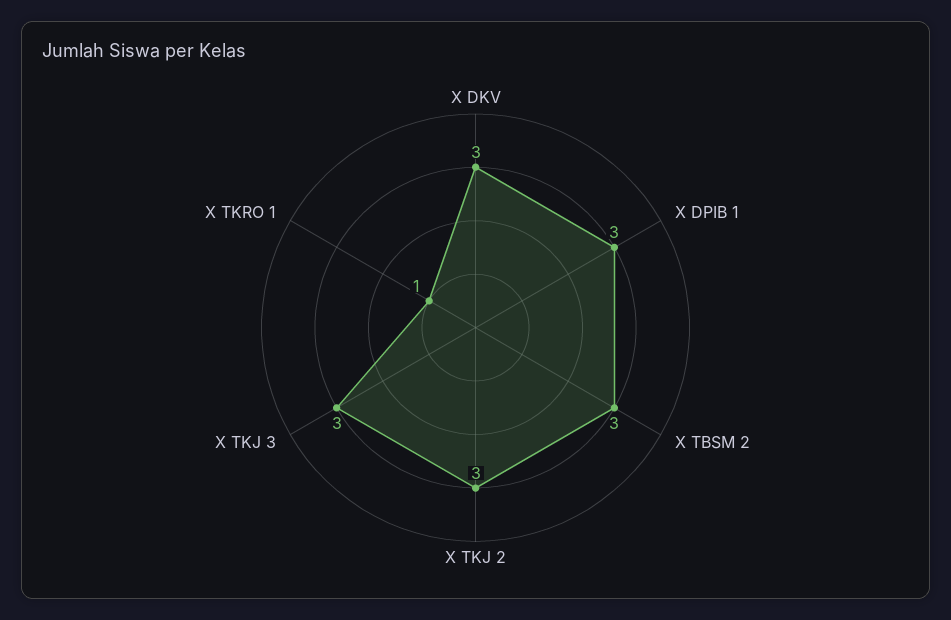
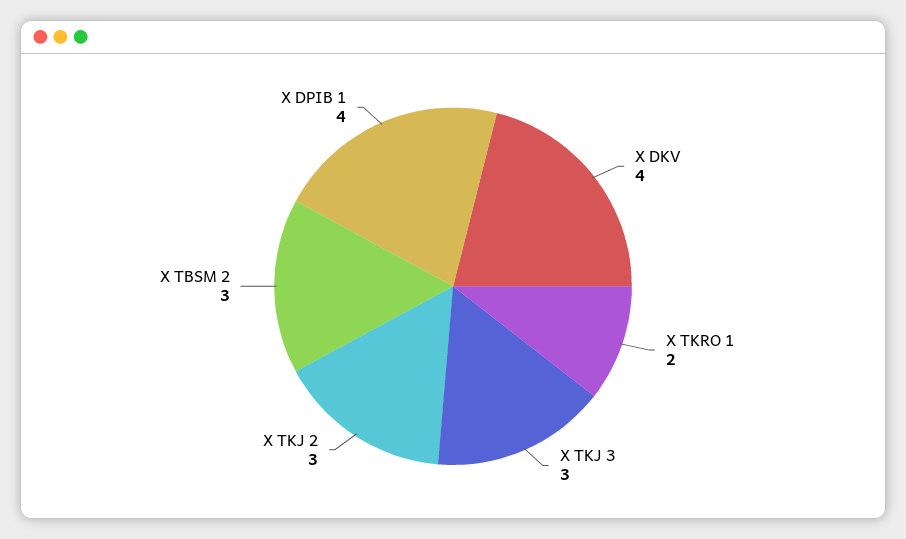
  {
-   "X DKV": 3,
+   "X DKV": 4,
-   "X DPIB 1": 3,
+   "X DPIB 1": 4,
    "X TBSM 2": 3,
    "X TKJ 2": 3,
    "X TKJ 3": 3,
-   "X TKRO 1": 1
+   "X TKRO 1": 2
  }

